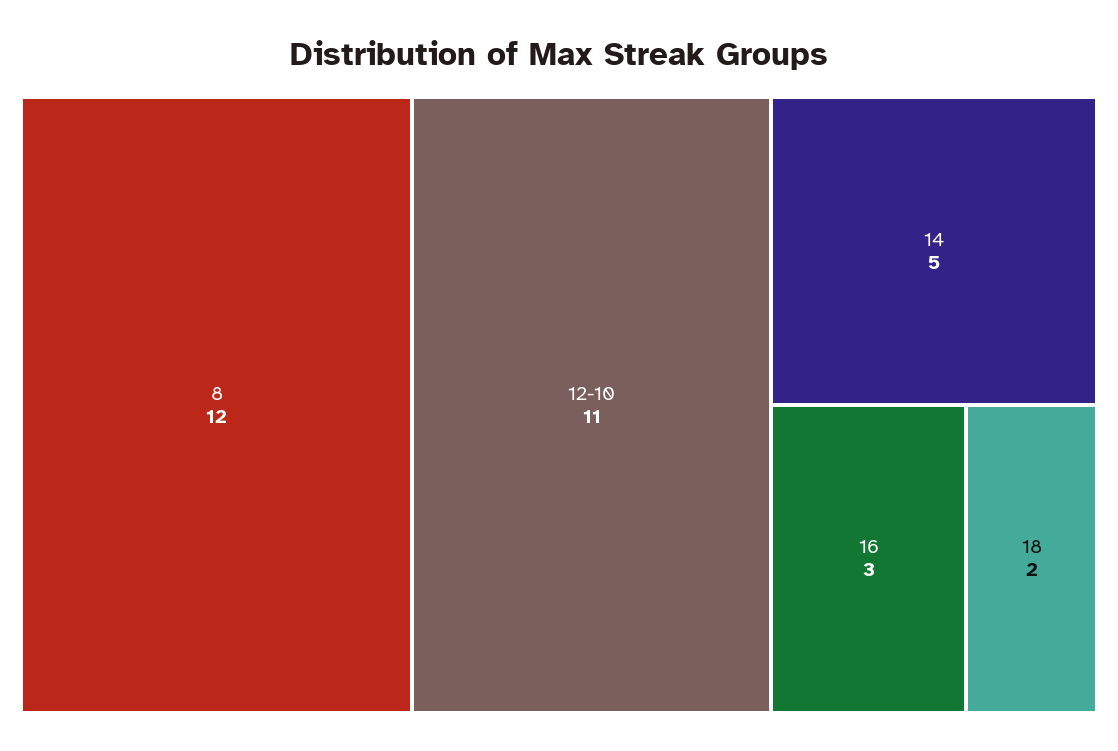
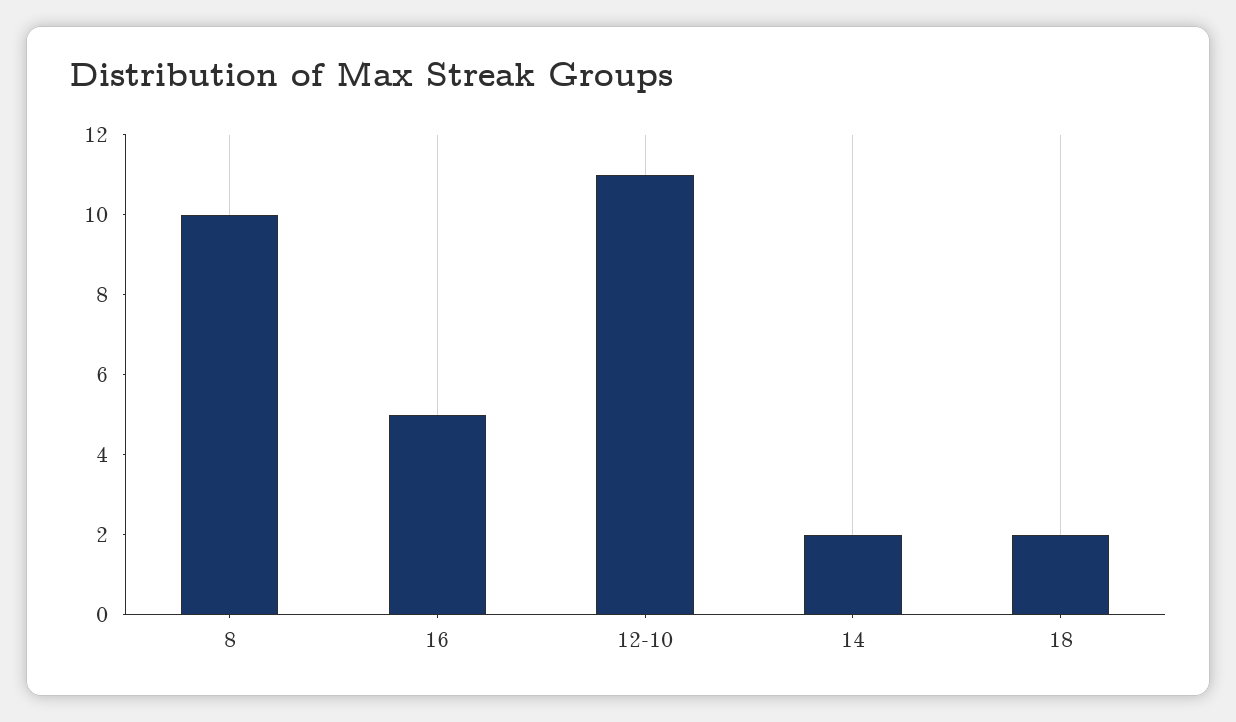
  {
-   "8": 12,
+   "8": 10,
    "12-10": 11,
-   "14": 5,
+   "14": 2,
-   "16": 3,
+   "16": 5,
    "18": 2
  }

